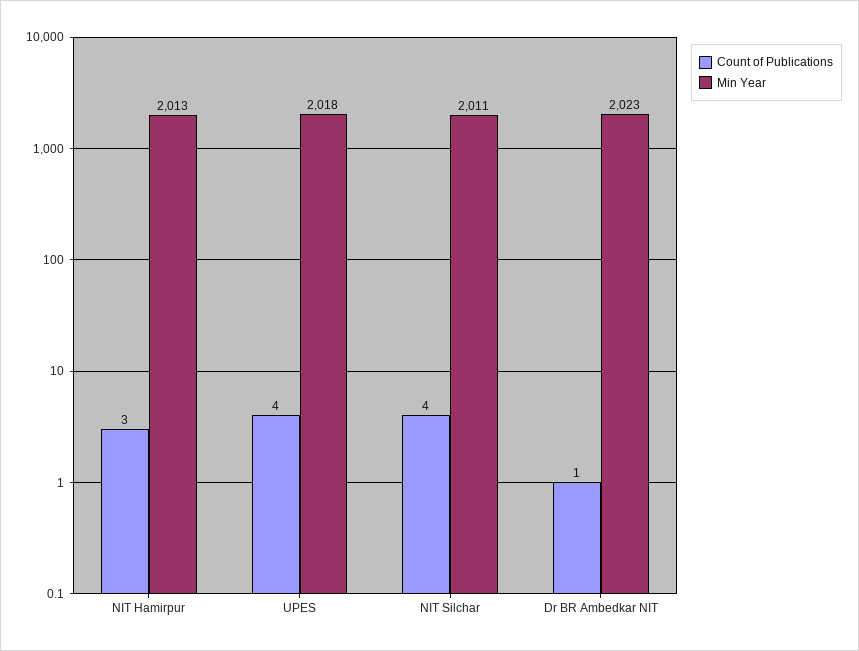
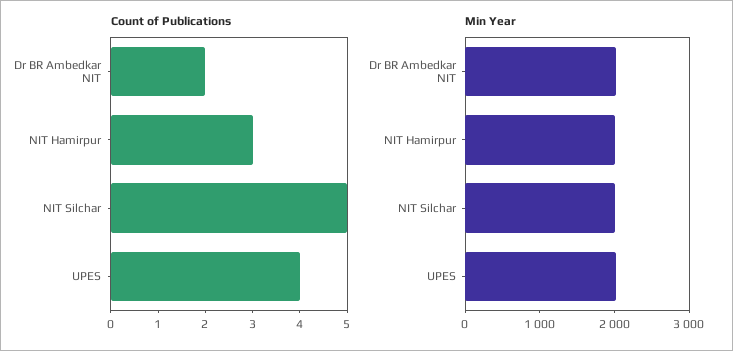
  {
    "Count of Publications": {
      "NIT Hamirpur": 3,
      "UPES": 4,
-     "NIT Silchar": 4,
+     "NIT Silchar": 5,
-     "Dr BR Ambedkar NIT": 1
+     "Dr BR Ambedkar NIT": 2
    },
    "Min Year": {
      "NIT Hamirpur": 2013,
      "UPES": 2018,
      "NIT Silchar": 2011,
      "Dr BR Ambedkar NIT": 2023
    }
  }

